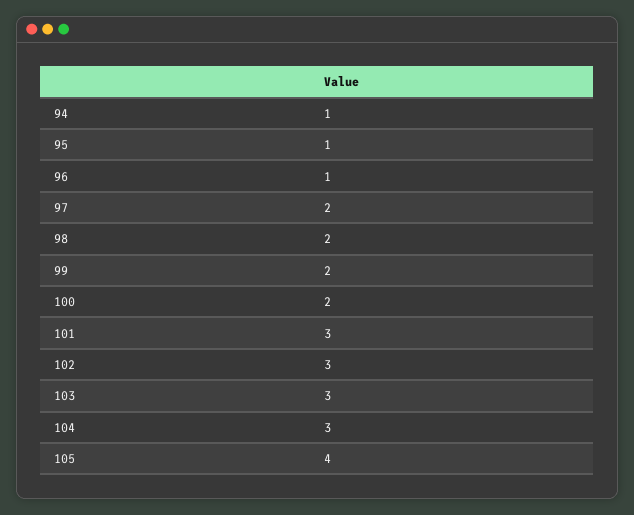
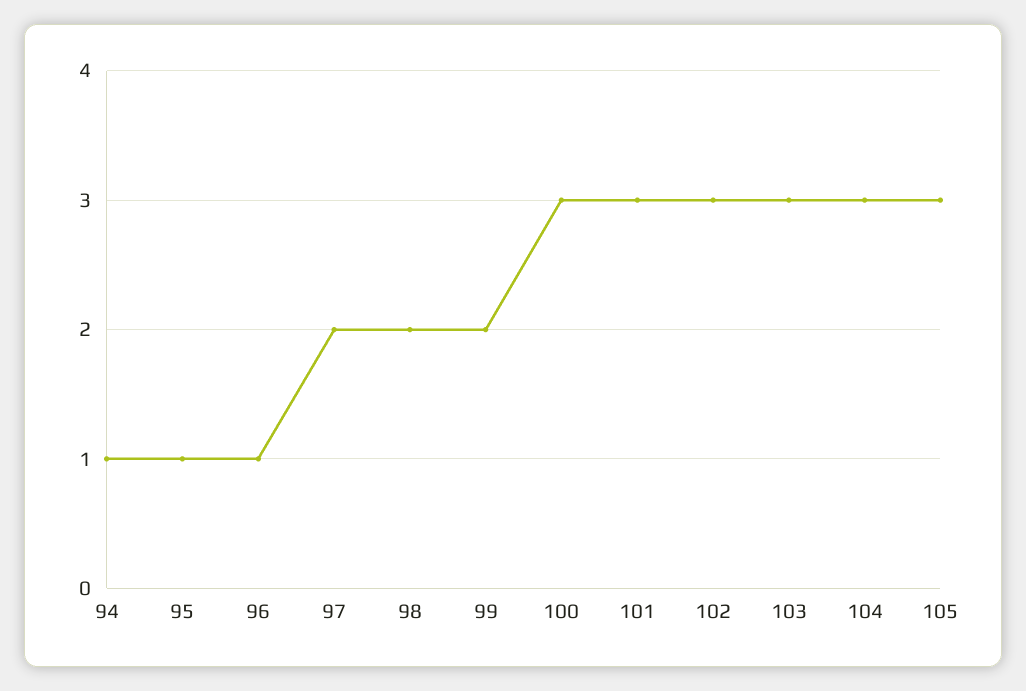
  {
    "94": 1,
    "95": 1,
    "96": 1,
    "97": 2,
    "98": 2,
    "99": 2,
-   "100": 2,
+   "100": 3,
    "101": 3,
    "102": 3,
    "103": 3,
    "104": 3,
-   "105": 4
+   "105": 3
  }

